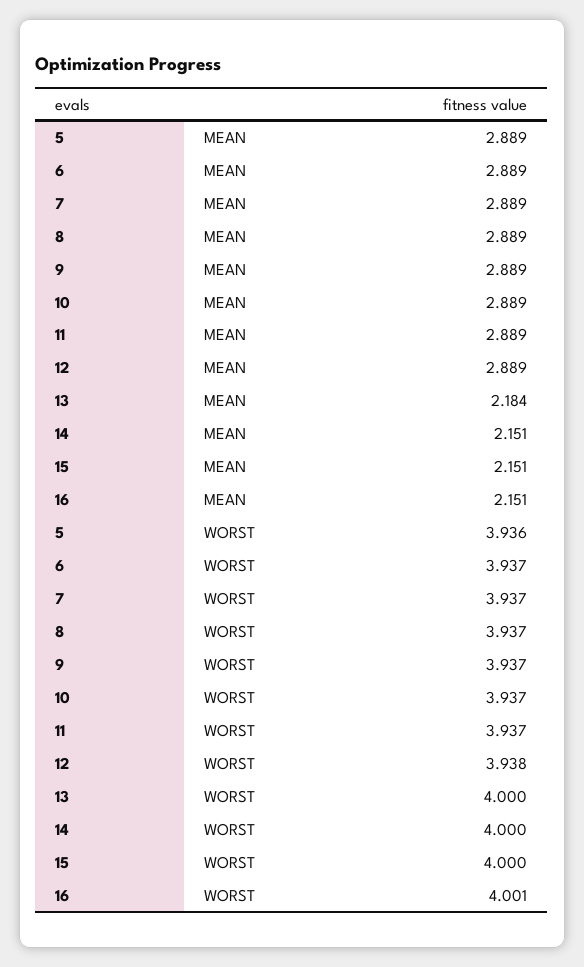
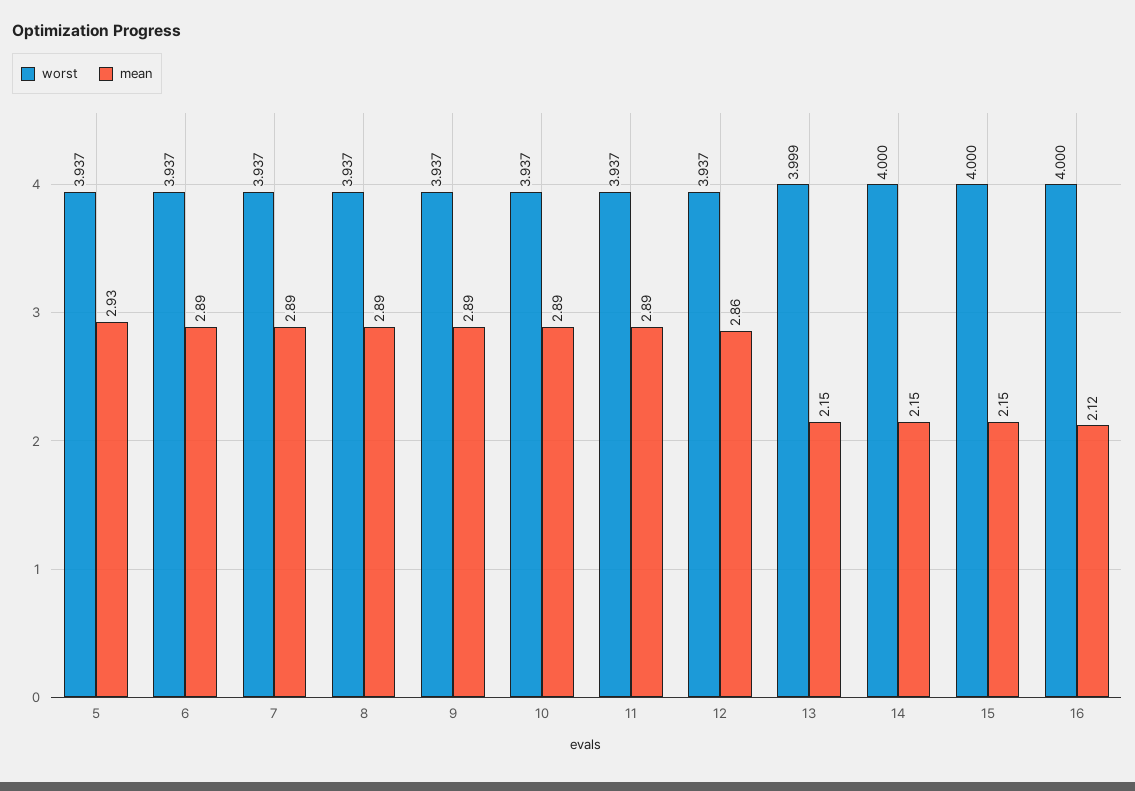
  {
    "MEAN": {
-     "5": 2.889,
+     "5": 2.93,
      "6": 2.889,
      "7": 2.889,
      "8": 2.889,
      "9": 2.889,
      "10": 2.889,
      "11": 2.889,
-     "12": 2.889,
+     "12": 2.86,
-     "13": 2.184,
+     "13": 2.15,
      "14": 2.151,
      "15": 2.151,
-     "16": 2.151
+     "16": 2.12
    },
    "WORST": {
-     "5": 3.936,
+     "5": 3.937,
      "6": 3.937,
      "7": 3.937,
      "8": 3.937,
      "9": 3.937,
      "10": 3.937,
      "11": 3.937,
-     "12": 3.938,
+     "12": 3.937,
-     "13": 4,
+     "13": 3.999,
      "14": 4,
      "15": 4,
-     "16": 4.001
+     "16": 4
    }
  }

